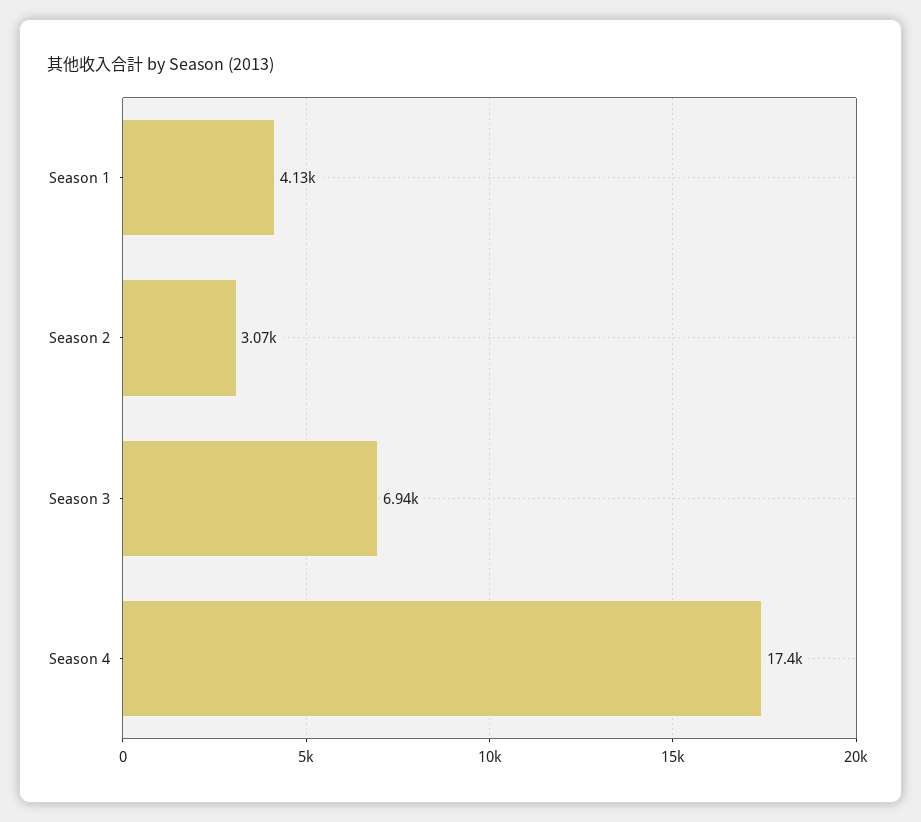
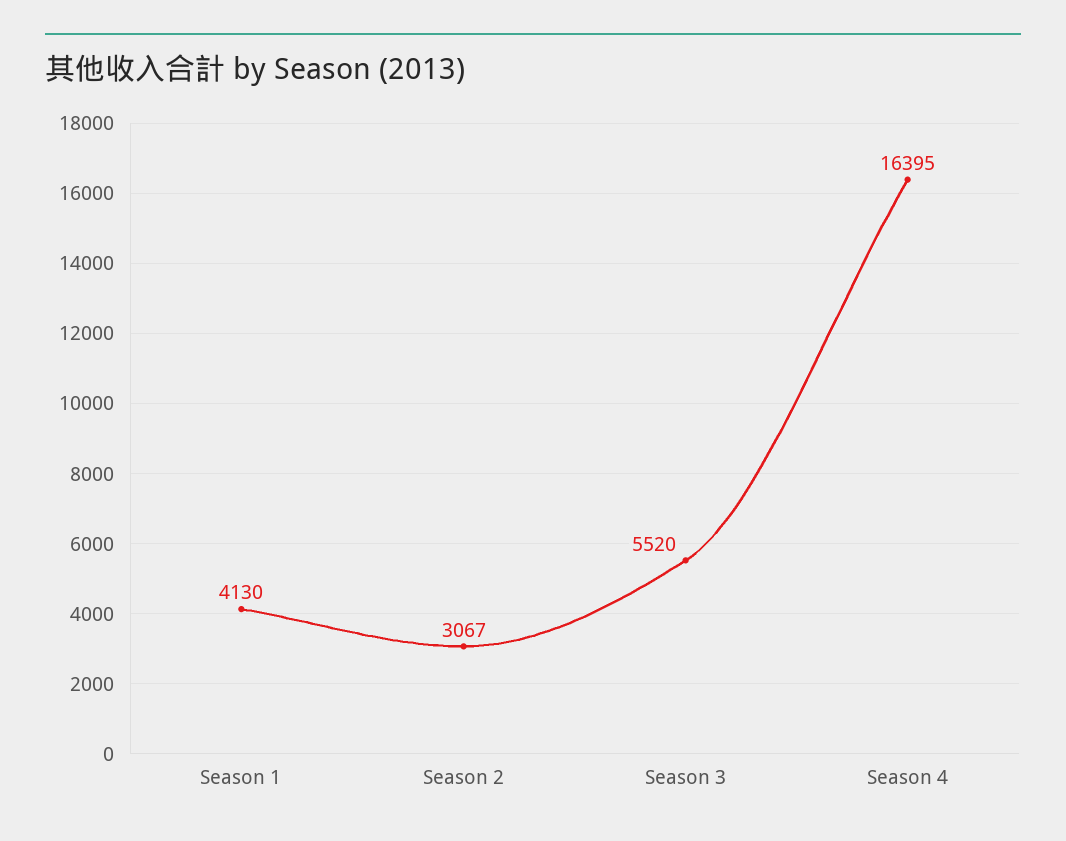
  {
    "Season 1": 4130,
    "Season 2": 3067,
-   "Season 3": 6940,
+   "Season 3": 5520,
-   "Season 4": 17400
+   "Season 4": 16395
  }

